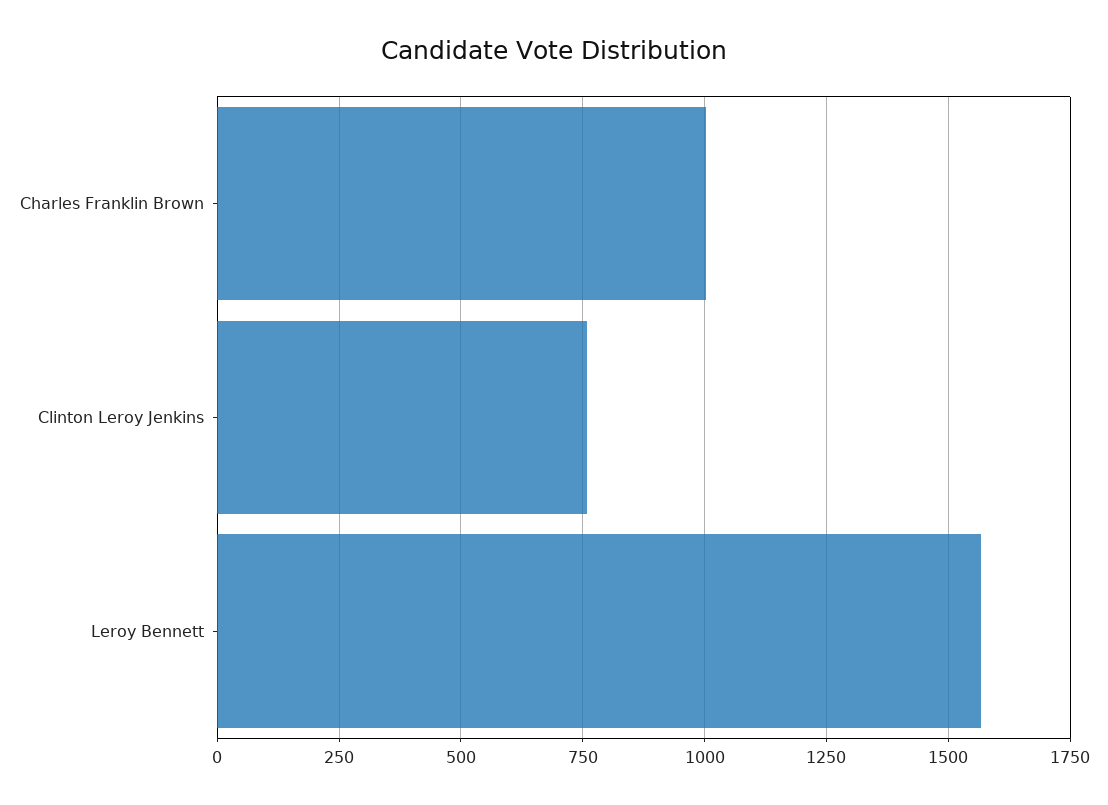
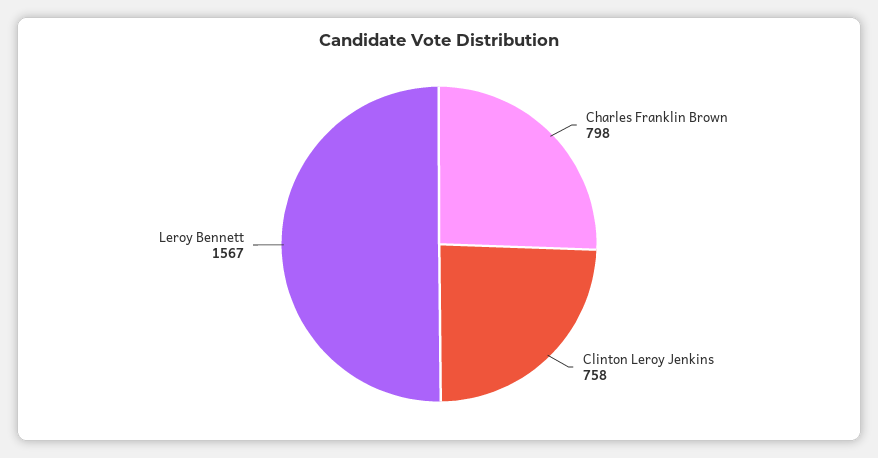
  {
-   "Charles Franklin Brown": 1000,
+   "Charles Franklin Brown": 798,
    "Clinton Leroy Jenkins": 758,
    "Leroy Bennett": 1567
  }

